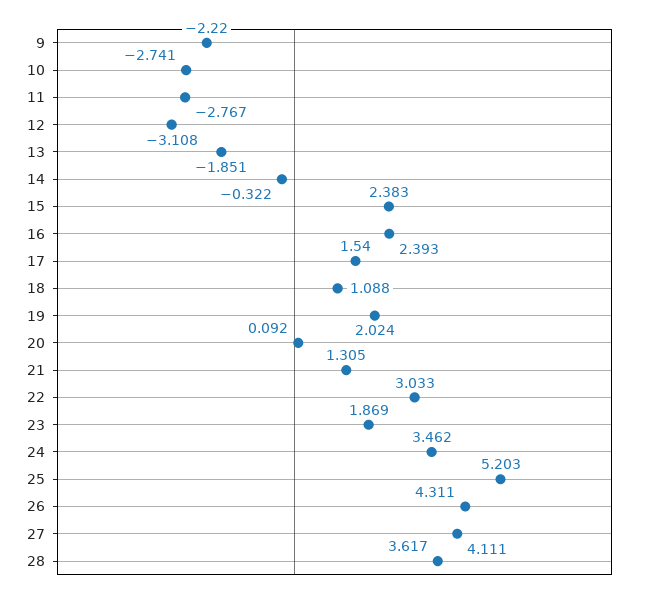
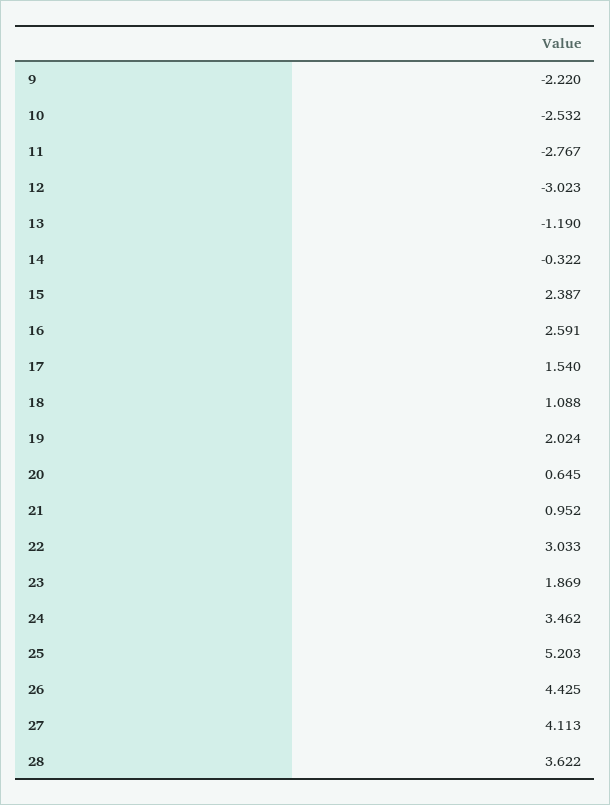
  {
    "9": -2.22,
-   "10": -2.741,
+   "10": -2.532,
    "11": -2.767,
-   "12": -3.108,
+   "12": -3.023,
-   "13": -1.851,
+   "13": -1.19,
    "14": -0.322,
-   "15": 2.383,
+   "15": 2.387,
-   "16": 2.393,
+   "16": 2.591,
    "17": 1.54,
    "18": 1.088,
    "19": 2.024,
-   "20": 0.092,
+   "20": 0.645,
-   "21": 1.305,
+   "21": 0.952,
    "22": 3.033,
    "23": 1.869,
    "24": 3.462,
    "25": 5.203,
-   "26": 4.311,
+   "26": 4.425,
-   "27": 4.111,
+   "27": 4.113,
-   "28": 3.617
+   "28": 3.622
  }

